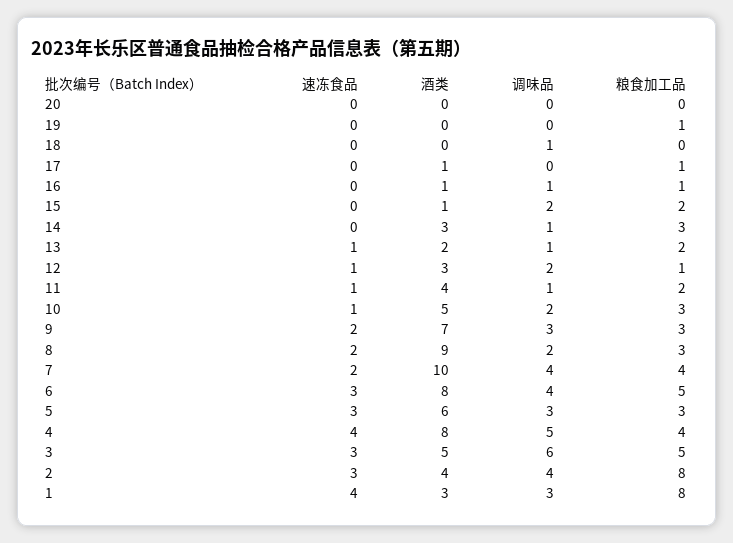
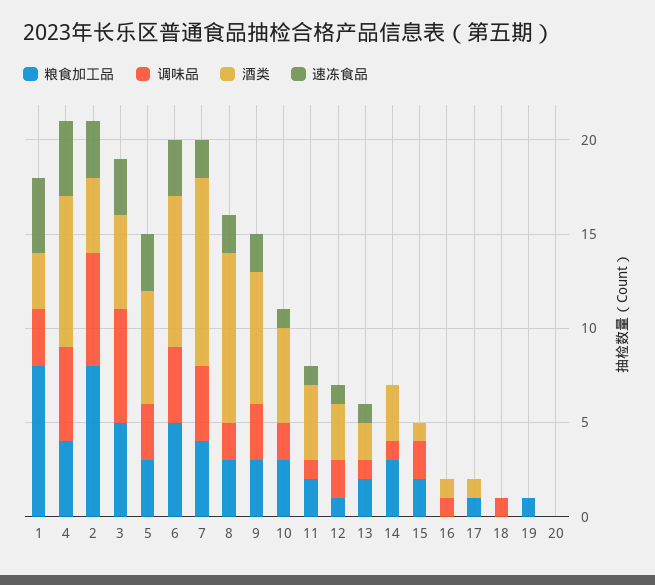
  {
    "速冻食品": {
      "20": 0,
      "19": 0,
      "18": 0,
      "17": 0,
      "16": 0,
      "15": 0,
      "14": 0,
      "13": 1,
      "12": 1,
      "11": 1,
      "10": 1,
      "9": 2,
      "8": 2,
      "7": 2,
      "6": 3,
      "5": 3,
      "4": 4,
      "3": 3,
      "2": 3,
      "1": 4
    },
    "酒类": {
      "20": 0,
      "19": 0,
      "18": 0,
      "17": 1,
      "16": 1,
      "15": 1,
      "14": 3,
      "13": 2,
      "12": 3,
      "11": 4,
      "10": 5,
      "9": 7,
      "8": 9,
      "7": 10,
      "6": 8,
      "5": 6,
      "4": 8,
      "3": 5,
      "2": 4,
      "1": 3
    },
    "调味品": {
      "20": 0,
      "19": 0,
      "18": 1,
      "17": 0,
      "16": 1,
      "15": 2,
      "14": 1,
      "13": 1,
      "12": 2,
      "11": 1,
      "10": 2,
      "9": 3,
      "8": 2,
      "7": 4,
      "6": 4,
      "5": 3,
      "4": 5,
      "3": 6,
-     "2": 4,
+     "2": 6,
      "1": 3
    },
    "粮食加工品": {
      "20": 0,
      "19": 1,
      "18": 0,
      "17": 1,
-     "16": 1,
+     "16": 0,
      "15": 2,
      "14": 3,
      "13": 2,
      "12": 1,
      "11": 2,
      "10": 3,
      "9": 3,
      "8": 3,
      "7": 4,
      "6": 5,
      "5": 3,
      "4": 4,
      "3": 5,
      "2": 8,
      "1": 8
    }
  }

